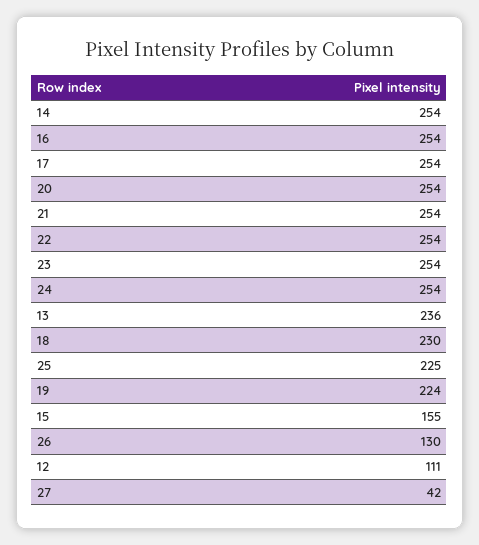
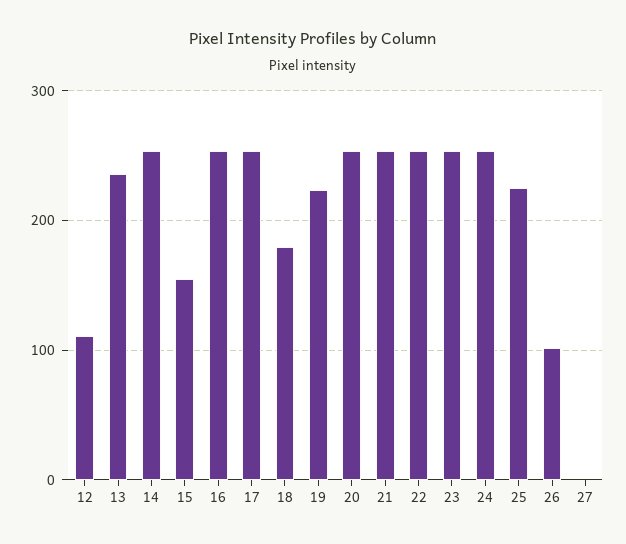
  {
    "14": 254,
    "16": 254,
    "17": 254,
    "20": 254,
    "21": 254,
    "22": 254,
    "23": 254,
    "24": 254,
    "13": 236,
-   "18": 230,
+   "18": 180,
    "25": 225,
    "19": 224,
    "15": 155,
-   "26": 130,
+   "26": 100,
    "12": 111,
-   "27": 42
+   "27": 0
  }

